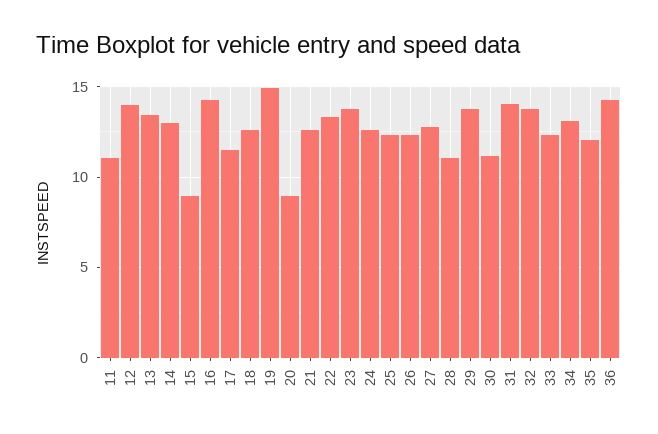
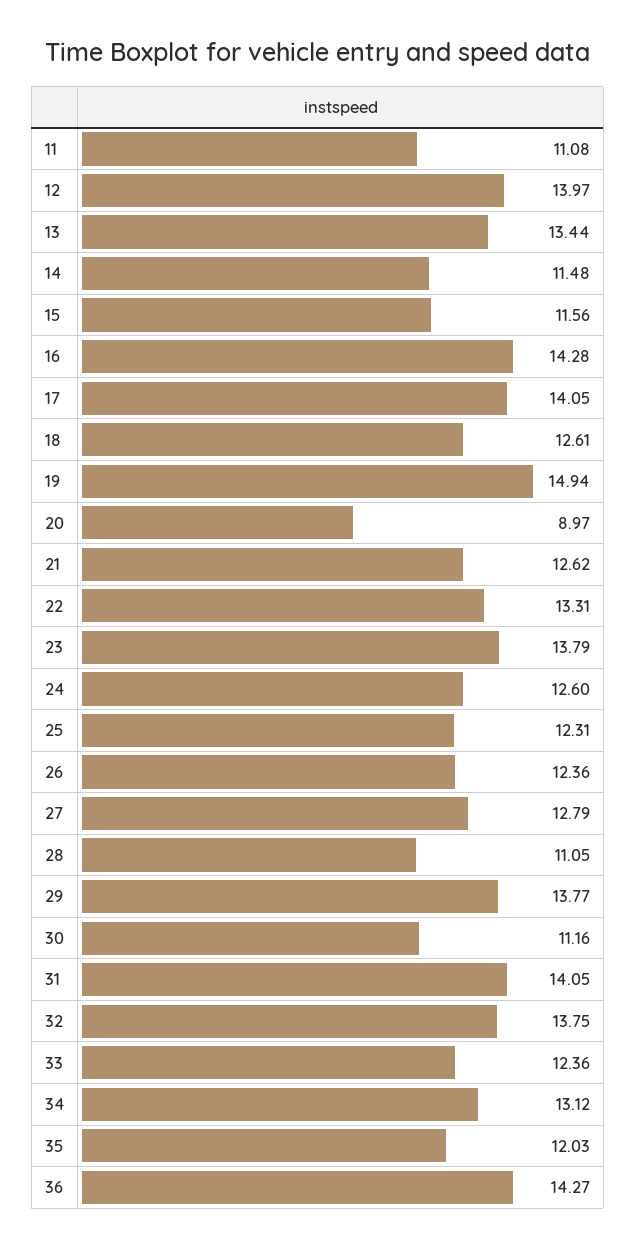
  {
    "11": 11.08,
    "12": 13.97,
    "13": 13.44,
-   "14": 13,
+   "14": 11.48,
-   "15": 9,
+   "15": 11.56,
    "16": 14.28,
-   "17": 11.5,
+   "17": 14.05,
    "18": 12.61,
    "19": 14.94,
    "20": 8.97,
    "21": 12.62,
    "22": 13.31,
    "23": 13.79,
    "24": 12.6,
    "25": 12.31,
    "26": 12.36,
    "27": 12.79,
    "28": 11.05,
    "29": 13.77,
    "30": 11.16,
    "31": 14.05,
    "32": 13.75,
    "33": 12.36,
    "34": 13.12,
    "35": 12.03,
    "36": 14.27
  }

